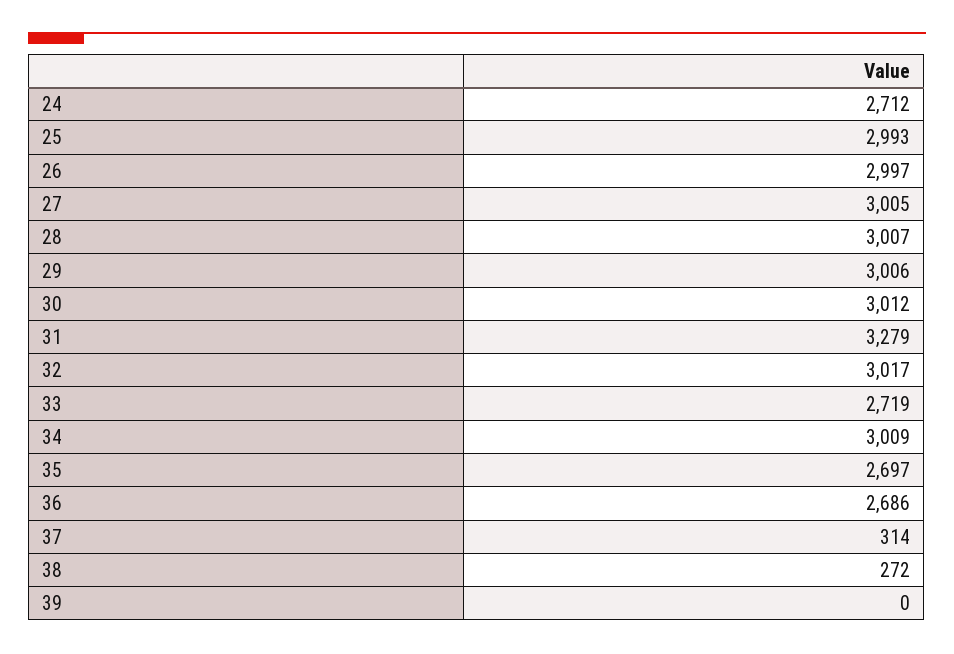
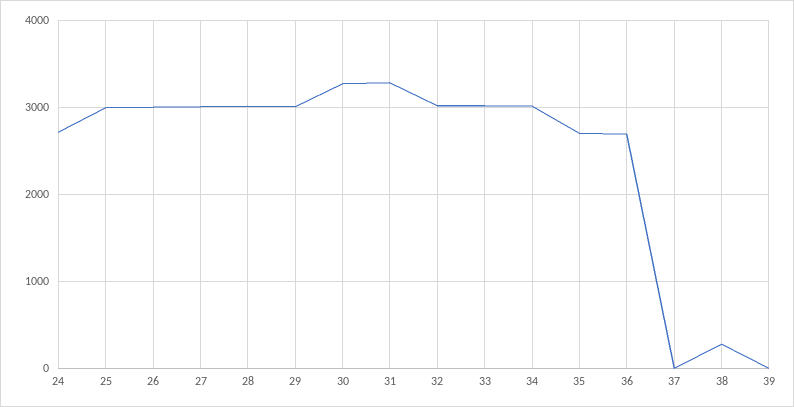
  {
    "24": 2712,
    "25": 2993,
    "26": 2997,
    "27": 3005,
    "28": 3007,
    "29": 3006,
-   "30": 3012,
+   "30": 3300,
    "31": 3279,
    "32": 3017,
-   "33": 2719,
+   "33": 3000,
    "34": 3009,
    "35": 2697,
    "36": 2686,
-   "37": 314,
+   "37": 0,
    "38": 272,
    "39": 0
  }

